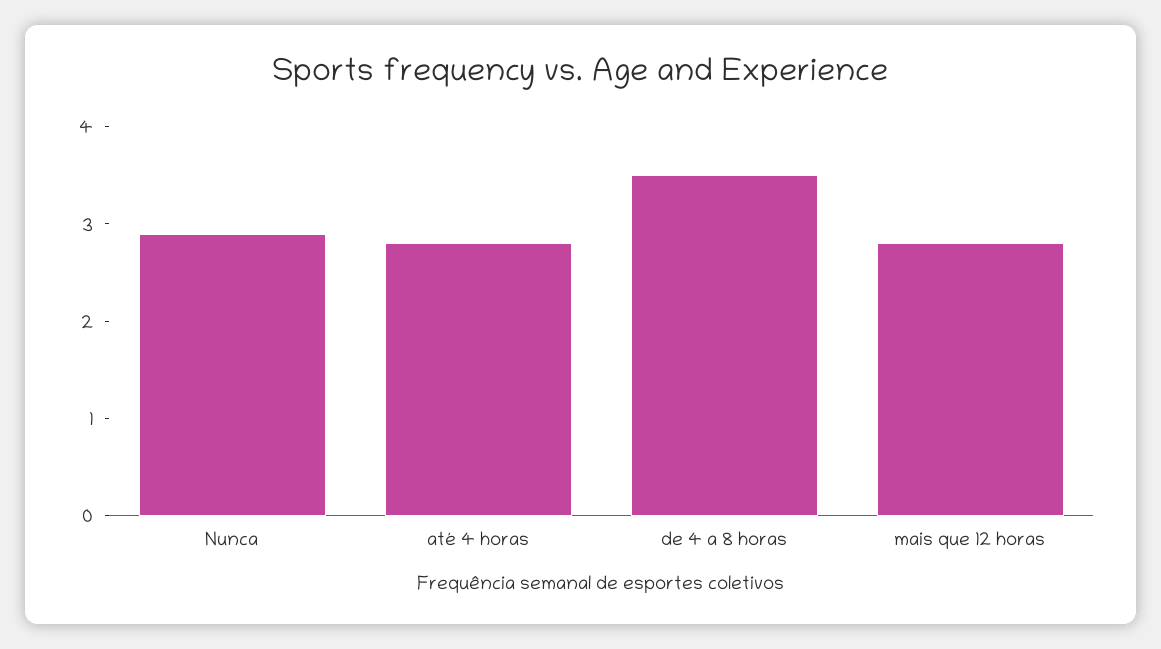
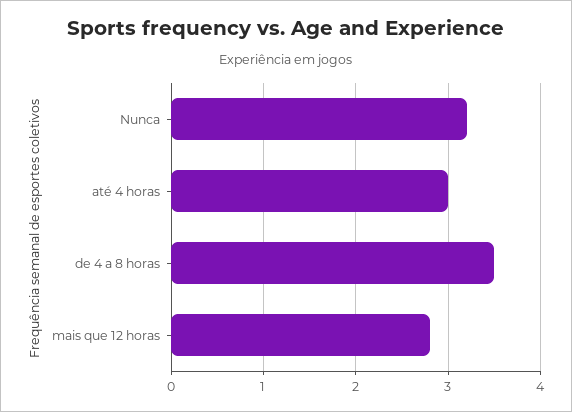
  {
-   "Nunca": 2.9,
+   "Nunca": 3.2,
-   "até 4 horas": 2.8,
+   "até 4 horas": 3,
    "de 4 a 8 horas": 3.5,
    "mais que 12 horas": 2.8
  }

